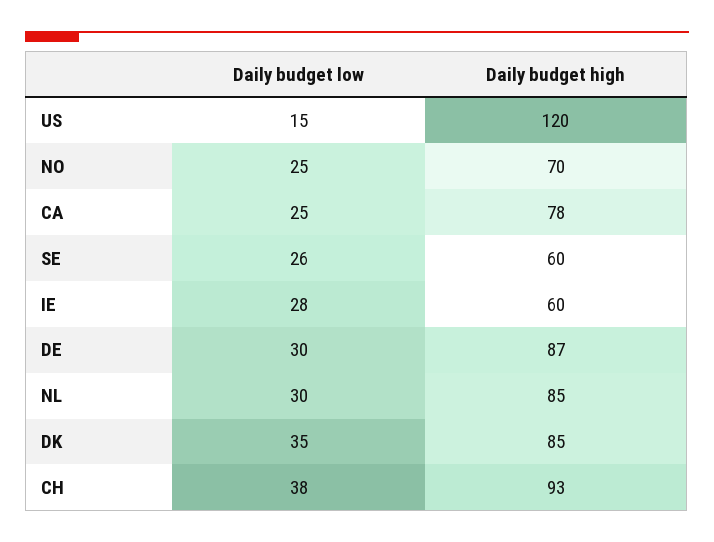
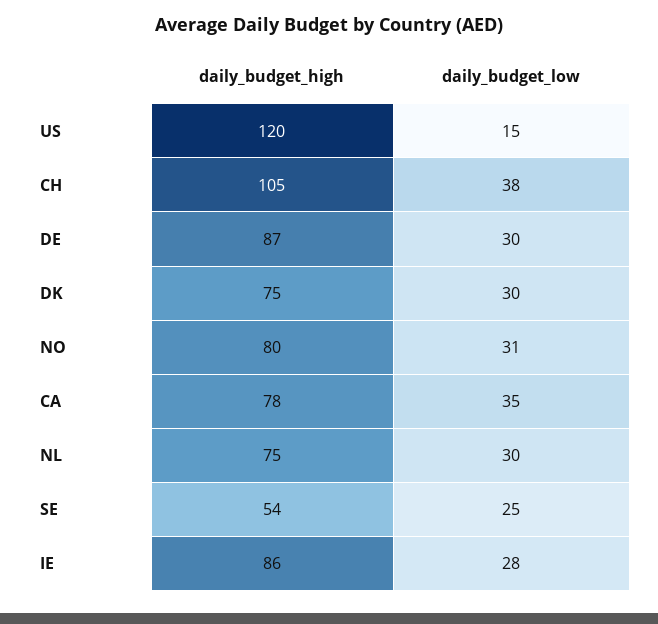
  {
    "Daily budget low": {
      "US": 15,
-     "NO": 25,
+     "NO": 31,
-     "CA": 25,
+     "CA": 35,
-     "SE": 26,
+     "SE": 25,
      "IE": 28,
      "DE": 30,
      "NL": 30,
-     "DK": 35,
+     "DK": 30,
      "CH": 38
    },
    "Daily budget high": {
      "US": 120,
-     "NO": 70,
+     "NO": 80,
      "CA": 78,
-     "SE": 60,
+     "SE": 54,
-     "IE": 60,
+     "IE": 86,
      "DE": 87,
-     "NL": 85,
+     "NL": 75,
-     "DK": 85,
+     "DK": 75,
-     "CH": 93
+     "CH": 105
    }
  }

